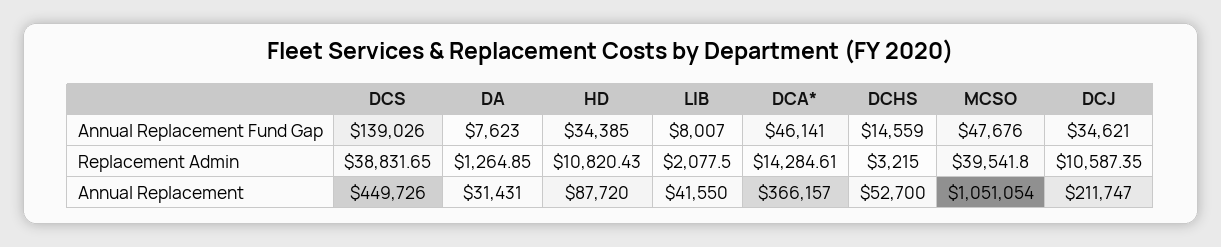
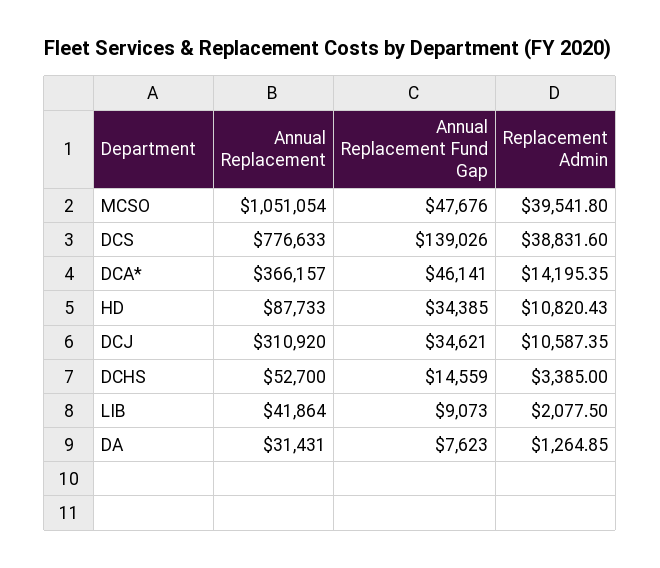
  {
    "DCS": {
      "Annual Replacement Fund Gap": 139026,
-     "Replacement Admin": 38831.65,
+     "Replacement Admin": 38831.6,
-     "Annual Replacement": 449726
+     "Annual Replacement": 776633
    },
    "DA": {
      "Annual Replacement Fund Gap": 7623,
      "Replacement Admin": 1264.85,
      "Annual Replacement": 31431
    },
    "HD": {
      "Annual Replacement Fund Gap": 34385,
      "Replacement Admin": 10820.43,
-     "Annual Replacement": 87720
+     "Annual Replacement": 87733
    },
    "LIB": {
-     "Annual Replacement Fund Gap": 8007,
+     "Annual Replacement Fund Gap": 9073,
      "Replacement Admin": 2077.5,
-     "Annual Replacement": 41550
+     "Annual Replacement": 41864
    },
    "DCA*": {
      "Annual Replacement Fund Gap": 46141,
-     "Replacement Admin": 14284.61,
+     "Replacement Admin": 14195.35,
      "Annual Replacement": 366157
    },
    "DCHS": {
      "Annual Replacement Fund Gap": 14559,
-     "Replacement Admin": 3215,
+     "Replacement Admin": 3385,
      "Annual Replacement": 52700
    },
    "MCSO": {
      "Annual Replacement Fund Gap": 47676,
      "Replacement Admin": 39541.8,
      "Annual Replacement": 1051054
    },
    "DCJ": {
      "Annual Replacement Fund Gap": 34621,
      "Replacement Admin": 10587.35,
-     "Annual Replacement": 211747
+     "Annual Replacement": 310920
    }
  }

